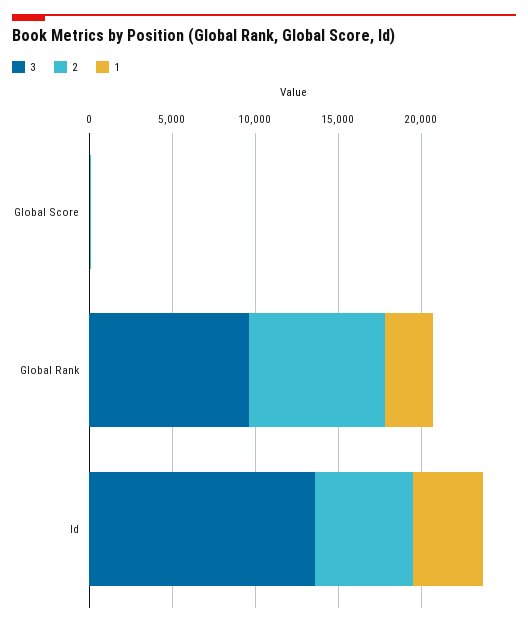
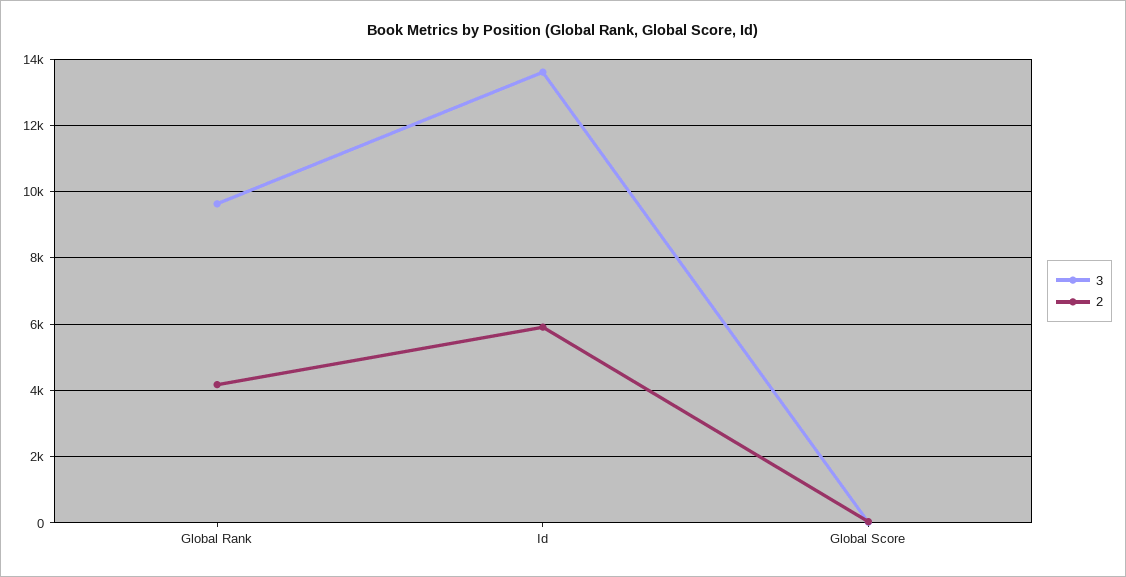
  {
    "3": {
      "Global Score": 0,
      "Global Rank": 9600,
      "Id": 13600
    },
    "2": {
      "Global Score": 0,
-     "Global Rank": 8000,
+     "Global Rank": 4200,
      "Id": 6000
-   },
+   }
-   "1": {
-     "Global Score": 0,
-     "Global Rank": 3000,
-     "Id": 4000
-   }
  }

